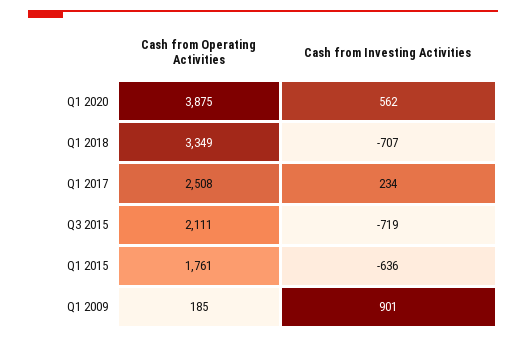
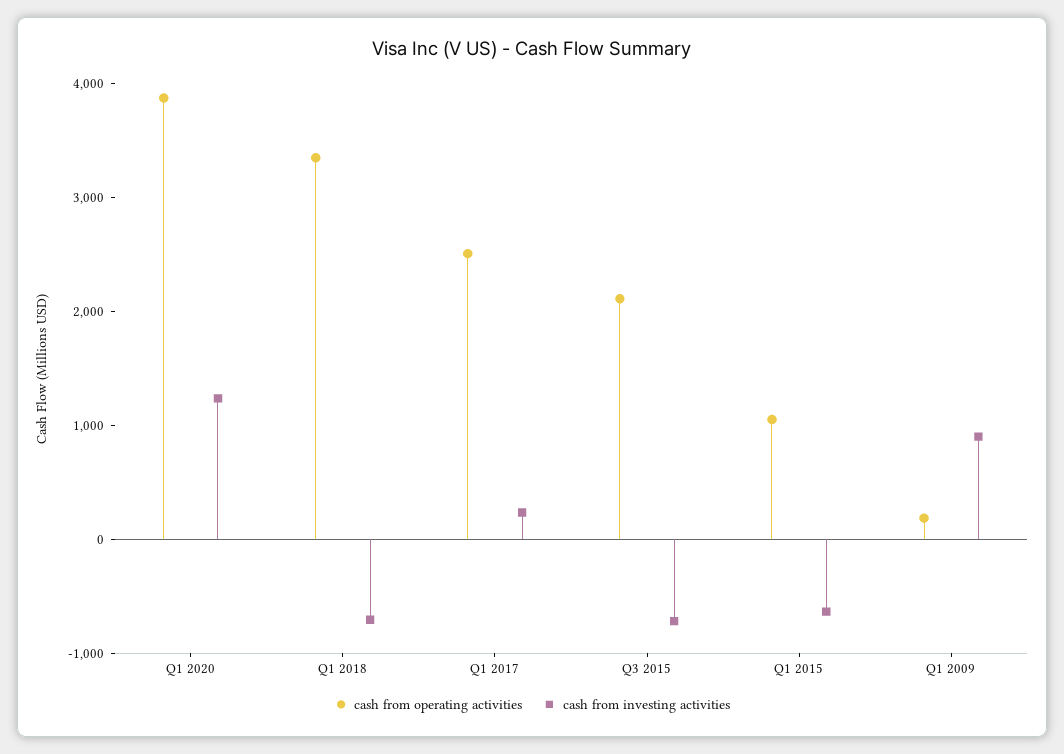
  {
    "Cash from Operating Activities": {
      "Q1 2020": 3875,
      "Q1 2018": 3349,
      "Q1 2017": 2508,
      "Q3 2015": 2111,
-     "Q1 2015": 1761,
+     "Q1 2015": 1000,
      "Q1 2009": 185
    },
    "Cash from Investing Activities": {
-     "Q1 2020": 562,
+     "Q1 2020": 1200,
      "Q1 2018": -707,
      "Q1 2017": 234,
      "Q3 2015": -719,
      "Q1 2015": -636,
      "Q1 2009": 901
    }
  }

